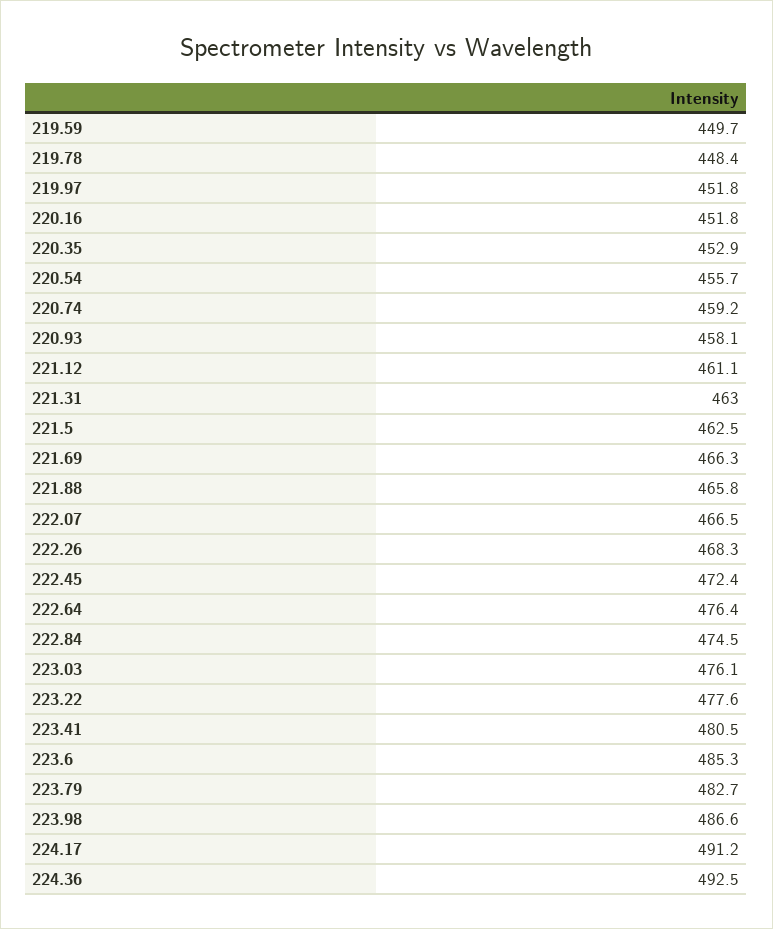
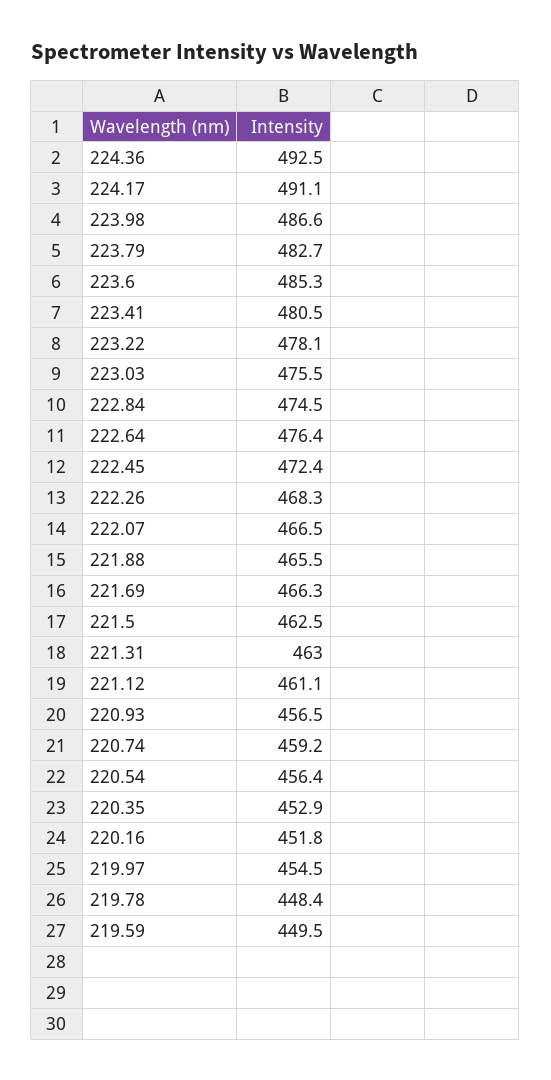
  {
-   "219.59": 449.7,
+   "219.59": 449.5,
    "219.78": 448.4,
-   "219.97": 451.8,
+   "219.97": 454.5,
    "220.16": 451.8,
    "220.35": 452.9,
-   "220.54": 455.7,
+   "220.54": 456.4,
    "220.74": 459.2,
-   "220.93": 458.1,
+   "220.93": 456.5,
    "221.12": 461.1,
    "221.31": 463,
    "221.5": 462.5,
    "221.69": 466.3,
-   "221.88": 465.8,
+   "221.88": 465.5,
    "222.07": 466.5,
    "222.26": 468.3,
    "222.45": 472.4,
    "222.64": 476.4,
    "222.84": 474.5,
-   "223.03": 476.1,
+   "223.03": 475.5,
-   "223.22": 477.6,
+   "223.22": 478.1,
    "223.41": 480.5,
    "223.6": 485.3,
    "223.79": 482.7,
    "223.98": 486.6,
-   "224.17": 491.2,
+   "224.17": 491.1,
    "224.36": 492.5
  }

